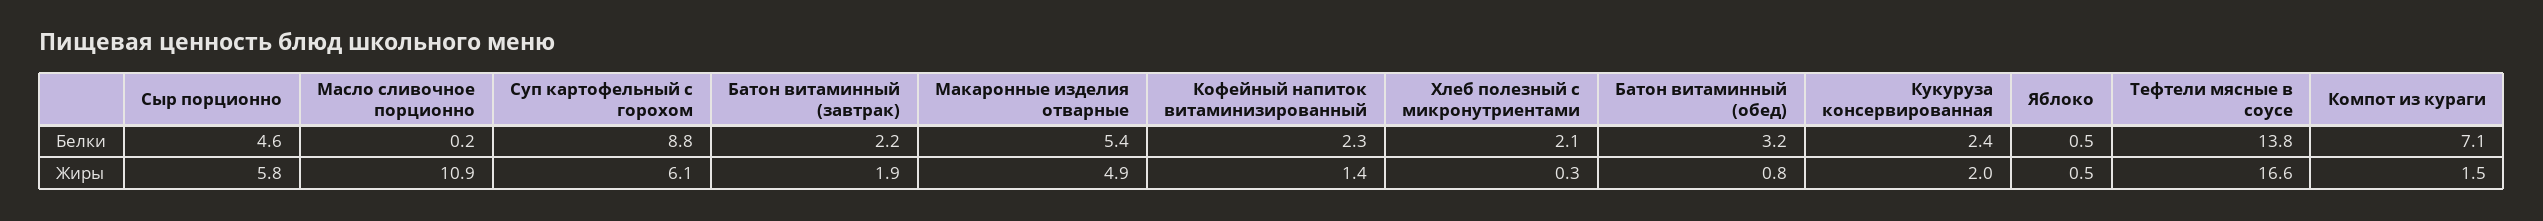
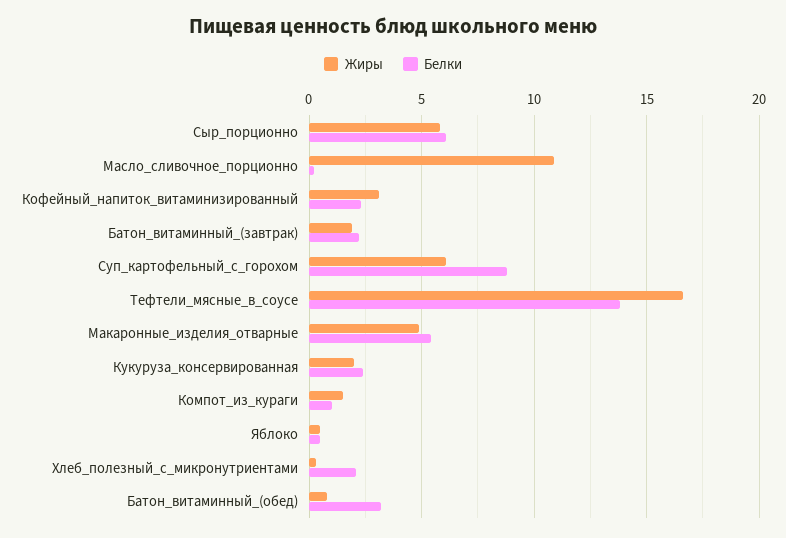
  {
    "Белки": {
-     "Сыр порционно": 4.6,
+     "Сыр порционно": 6,
      "Масло сливочное порционно": 0.2,
      "Суп картофельный с горохом": 8.8,
      "Батон витаминный (завтрак)": 2.2,
      "Макаронные изделия отварные": 5.4,
      "Кофейный напиток витаминизированный": 2.3,
      "Хлеб полезный с микронутриентами": 2.1,
      "Батон витаминный (обед)": 3.2,
      "Кукуруза консервированная": 2.4,
      "Яблоко": 0.5,
      "Тефтели мясные в соусе": 13.8,
-     "Компот из кураги": 7.1
+     "Компот из кураги": 1
    },
    "Жиры": {
      "Сыр порционно": 5.8,
      "Масло сливочное порционно": 10.9,
      "Суп картофельный с горохом": 6.1,
      "Батон витаминный (завтрак)": 1.9,
      "Макаронные изделия отварные": 4.9,
-     "Кофейный напиток витаминизированный": 1.4,
+     "Кофейный напиток витаминизированный": 3,
      "Хлеб полезный с микронутриентами": 0.3,
      "Батон витаминный (обед)": 0.8,
      "Кукуруза консервированная": 2,
      "Яблоко": 0.5,
      "Тефтели мясные в соусе": 16.6,
      "Компот из кураги": 1.5
    }
  }

